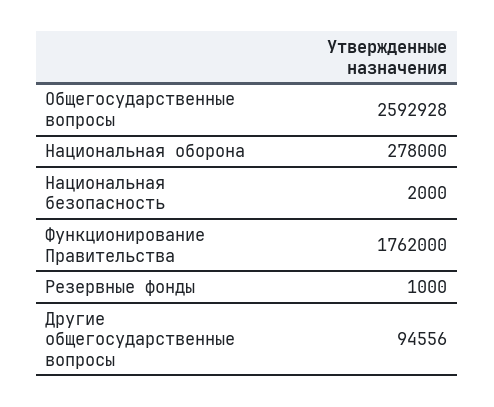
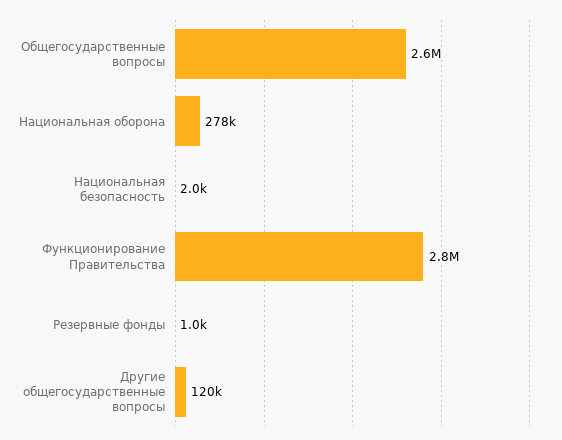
  {
    "Общегосударственные вопросы": 2592928,
    "Национальная оборона": 278000,
    "Национальная безопасность": 2000,
-   "Функционирование Правительства": 1762000,
+   "Функционирование Правительства": 2800000,
    "Резервные фонды": 1000,
-   "Другие общегосударственные вопросы": 94556
+   "Другие общегосударственные вопросы": 120000
  }

